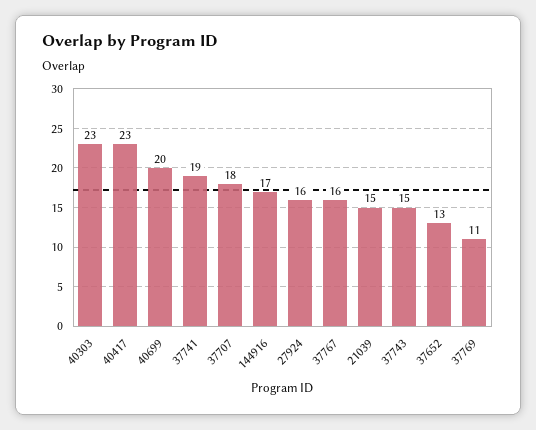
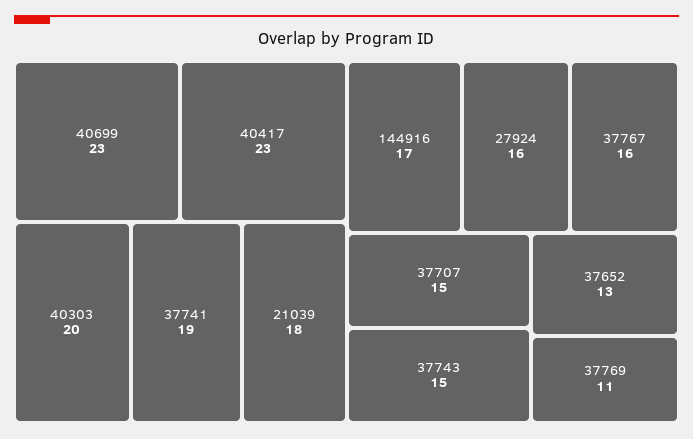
  {
-   "40303": 23,
+   "40303": 20,
    "40417": 23,
-   "40699": 20,
+   "40699": 23,
    "37741": 19,
-   "37707": 18,
+   "37707": 15,
    "144916": 17,
    "27924": 16,
    "37767": 16,
-   "21039": 15,
+   "21039": 18,
    "37743": 15,
    "37652": 13,
    "37769": 11
  }

